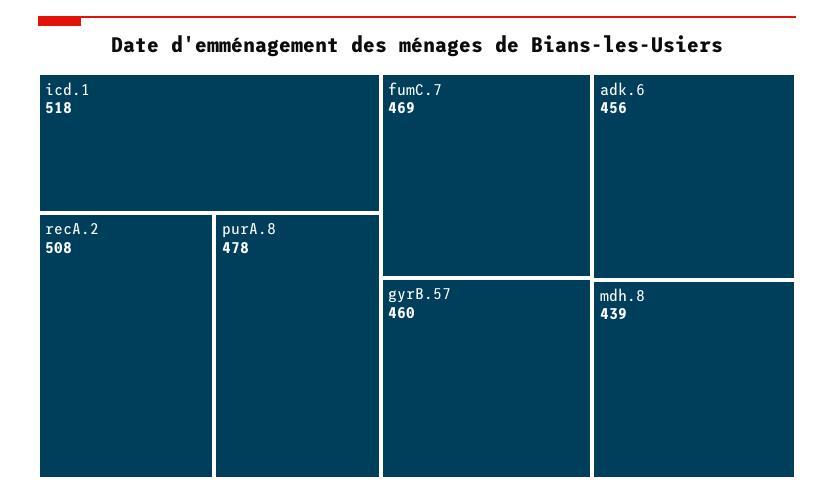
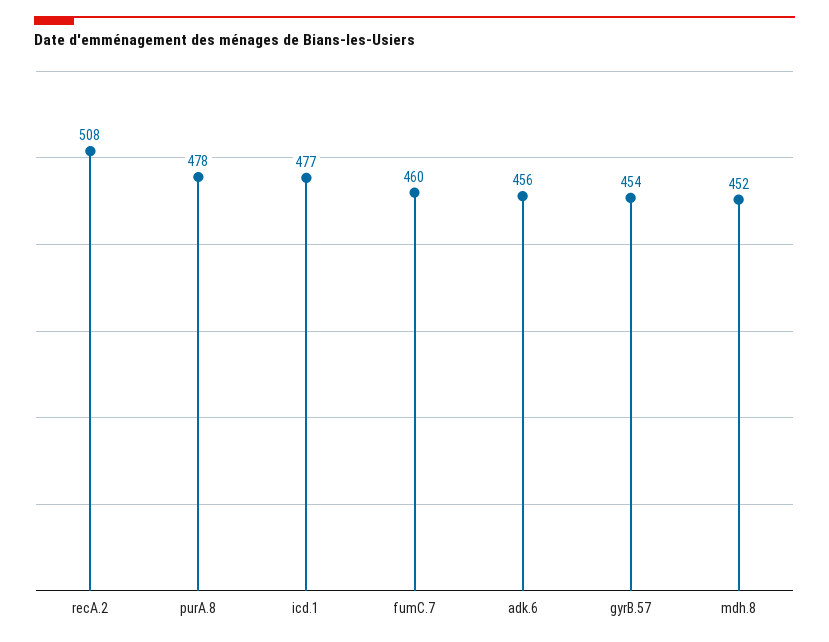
  {
-   "icd.1": 518,
+   "icd.1": 477,
    "recA.2": 508,
    "purA.8": 478,
-   "fumC.7": 469,
+   "fumC.7": 460,
-   "gyrB.57": 460,
+   "gyrB.57": 454,
    "adk.6": 456,
-   "mdh.8": 439
+   "mdh.8": 452
  }

